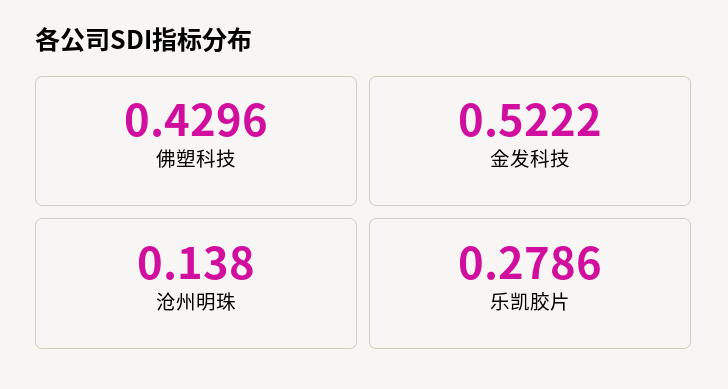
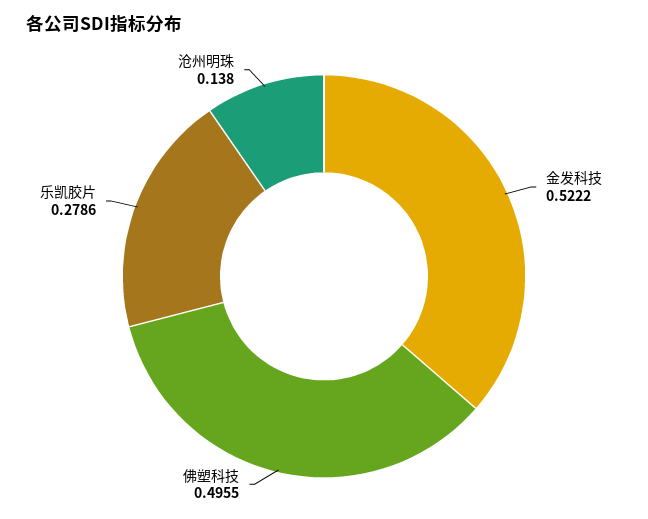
  {
-   "佛塑科技": 0.4296,
+   "佛塑科技": 0.4955,
    "金发科技": 0.5222,
    "沧州明珠": 0.138,
    "乐凯胶片": 0.2786
  }

